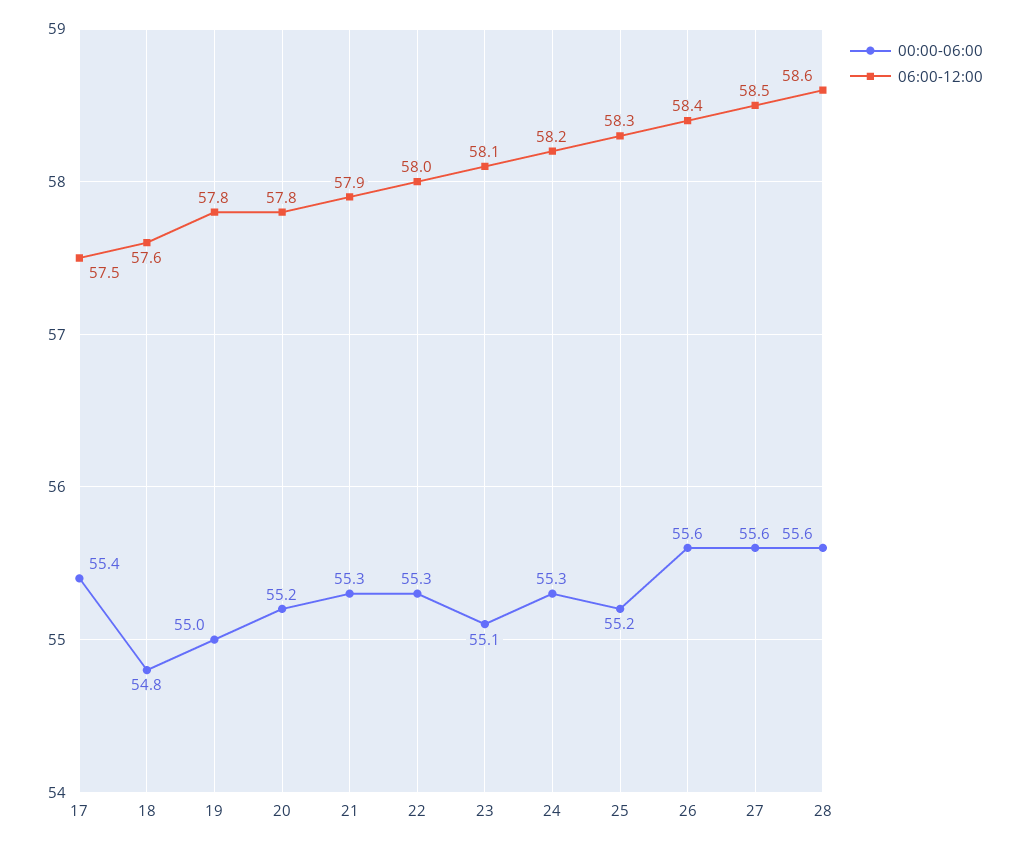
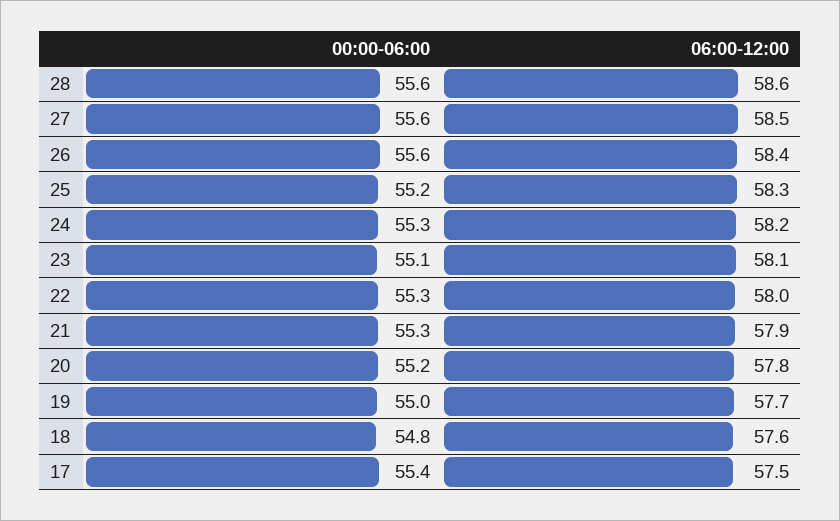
  {
    "00:00-06:00": {
      "17": 55.4,
      "18": 54.8,
      "19": 55,
      "20": 55.2,
      "21": 55.3,
      "22": 55.3,
      "23": 55.1,
      "24": 55.3,
      "25": 55.2,
      "26": 55.6,
      "27": 55.6,
      "28": 55.6
    },
    "06:00-12:00": {
      "17": 57.5,
      "18": 57.6,
-     "19": 57.8,
+     "19": 57.7,
      "20": 57.8,
      "21": 57.9,
      "22": 58,
      "23": 58.1,
      "24": 58.2,
      "25": 58.3,
      "26": 58.4,
      "27": 58.5,
      "28": 58.6
    }
  }

